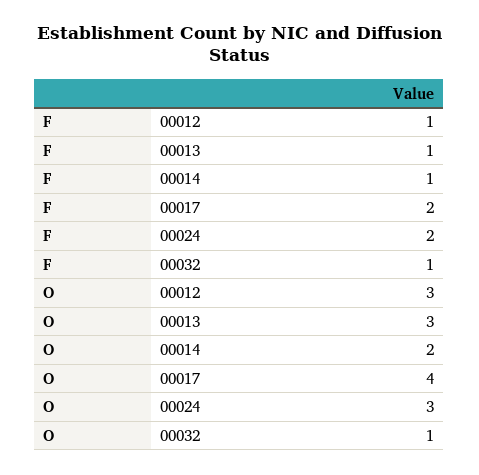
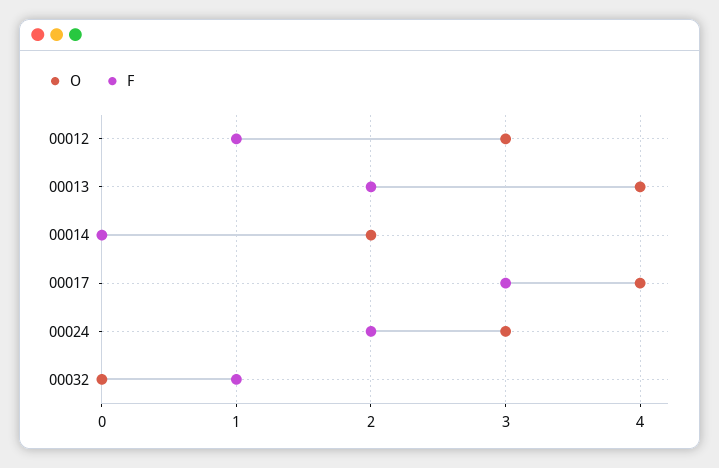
  {
    "F": {
      "00012": 1,
-     "00013": 1,
+     "00013": 2,
-     "00014": 1,
+     "00014": 0,
-     "00017": 2,
+     "00017": 3,
      "00024": 2,
      "00032": 1
    },
    "O": {
      "00012": 3,
-     "00013": 3,
+     "00013": 4,
      "00014": 2,
      "00017": 4,
      "00024": 3,
-     "00032": 1
+     "00032": 0
    }
  }

